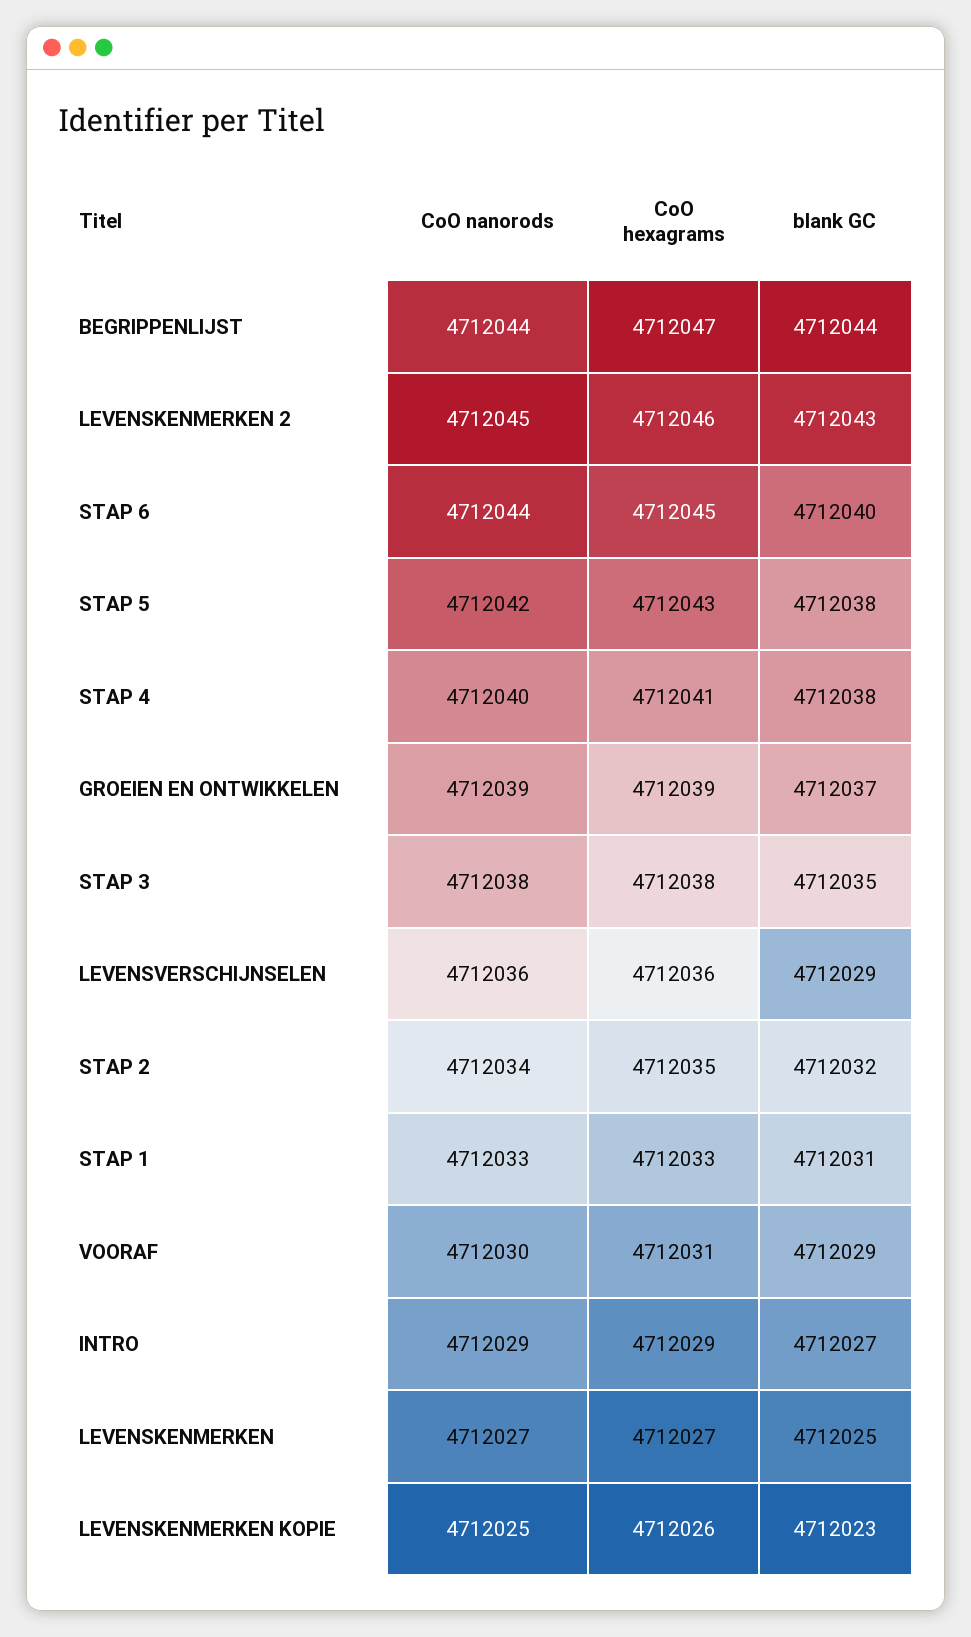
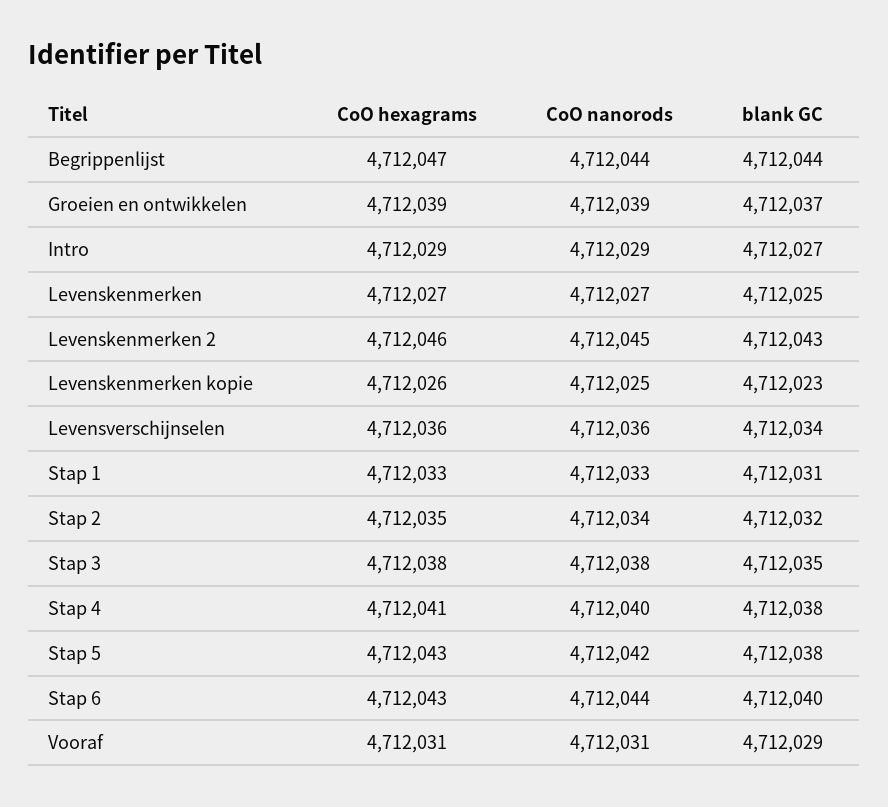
  {
    "CoO nanorods": {
      "BEGRIPPENLIJST": 4712044,
      "LEVENSKENMERKEN 2": 4712045,
      "STAP 6": 4712044,
      "STAP 5": 4712042,
      "STAP 4": 4712040,
      "GROEIEN EN ONTWIKKELEN": 4712039,
      "STAP 3": 4712038,
      "LEVENSVERSCHIJNSELEN": 4712036,
      "STAP 2": 4712034,
      "STAP 1": 4712033,
-     "VOORAF": 4712030,
+     "VOORAF": 4712031,
      "INTRO": 4712029,
      "LEVENSKENMERKEN": 4712027,
      "LEVENSKENMERKEN KOPIE": 4712025
    },
    "CoO hexagrams": {
      "BEGRIPPENLIJST": 4712047,
      "LEVENSKENMERKEN 2": 4712046,
-     "STAP 6": 4712045,
+     "STAP 6": 4712043,
      "STAP 5": 4712043,
      "STAP 4": 4712041,
      "GROEIEN EN ONTWIKKELEN": 4712039,
      "STAP 3": 4712038,
      "LEVENSVERSCHIJNSELEN": 4712036,
      "STAP 2": 4712035,
      "STAP 1": 4712033,
      "VOORAF": 4712031,
      "INTRO": 4712029,
      "LEVENSKENMERKEN": 4712027,
      "LEVENSKENMERKEN KOPIE": 4712026
    },
    "blank GC": {
      "BEGRIPPENLIJST": 4712044,
      "LEVENSKENMERKEN 2": 4712043,
      "STAP 6": 4712040,
      "STAP 5": 4712038,
      "STAP 4": 4712038,
      "GROEIEN EN ONTWIKKELEN": 4712037,
      "STAP 3": 4712035,
-     "LEVENSVERSCHIJNSELEN": 4712029,
+     "LEVENSVERSCHIJNSELEN": 4712034,
      "STAP 2": 4712032,
      "STAP 1": 4712031,
      "VOORAF": 4712029,
      "INTRO": 4712027,
      "LEVENSKENMERKEN": 4712025,
      "LEVENSKENMERKEN KOPIE": 4712023
    }
  }

